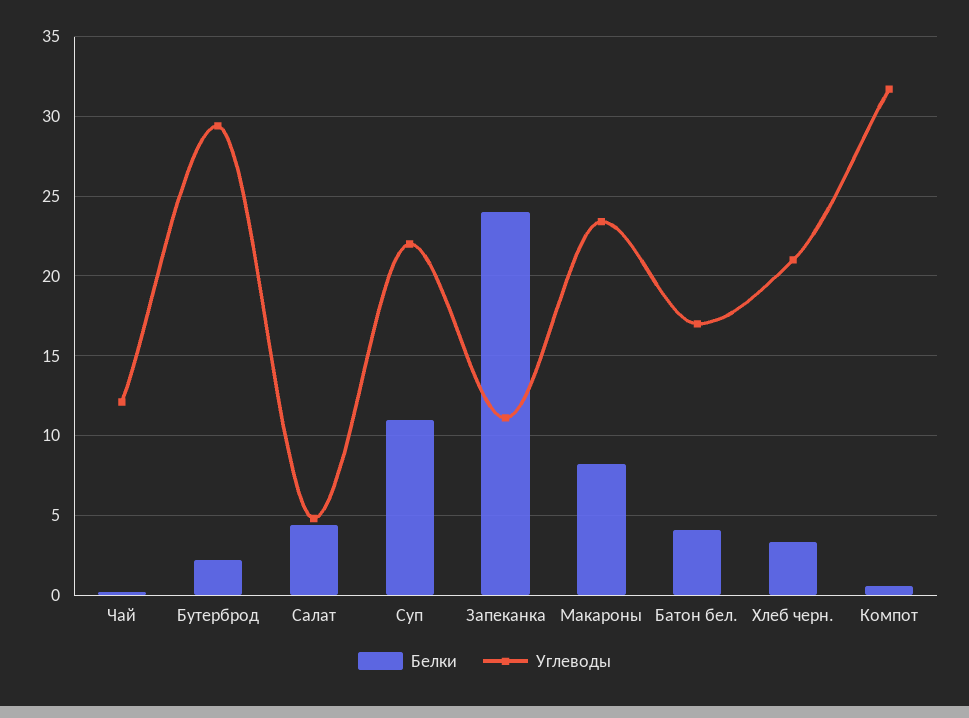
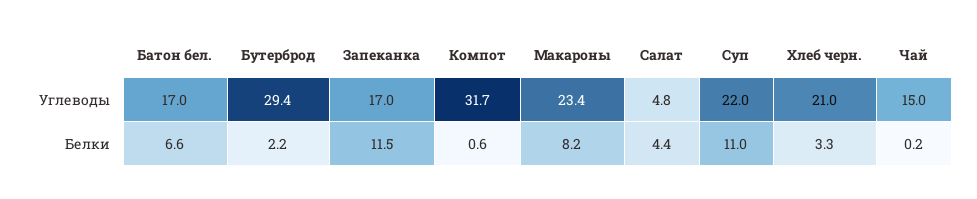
  {
    "Белки": {
      "Чай": 0.2,
      "Бутерброд": 2.2,
      "Салат": 4.4,
      "Суп": 11,
-     "Запеканка": 24,
+     "Запеканка": 11.5,
      "Макароны": 8.2,
-     "Батон бел.": 4,
+     "Батон бел.": 6.6,
      "Хлеб черн.": 3.3,
      "Компот": 0.6
    },
    "Углеводы": {
-     "Чай": 12,
+     "Чай": 15,
      "Бутерброд": 29.4,
      "Салат": 4.8,
      "Суп": 22,
-     "Запеканка": 11,
+     "Запеканка": 17,
      "Макароны": 23.4,
      "Батон бел.": 17,
      "Хлеб черн.": 21,
      "Компот": 31.7
    }
  }

